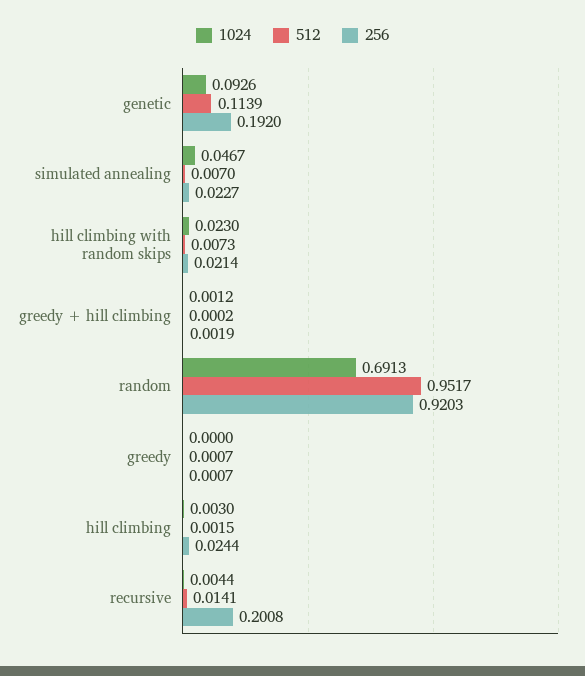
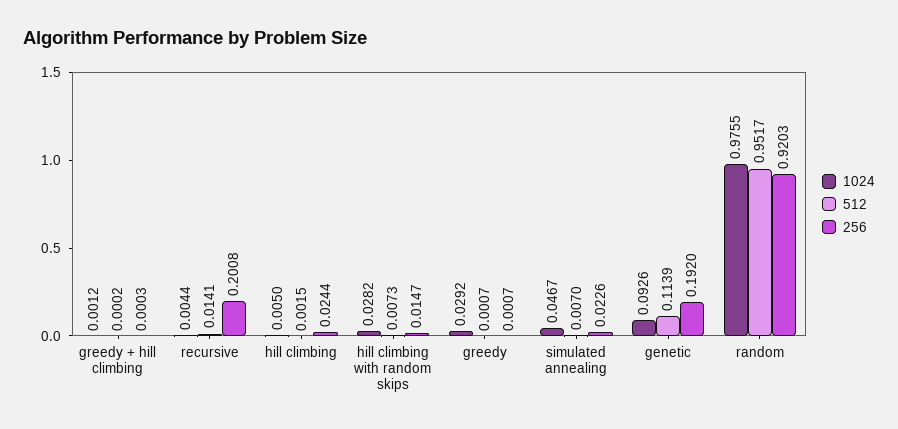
  {
    "1024": {
      "genetic": 0.0926,
      "simulated annealing": 0.0467,
-     "hill climbing with random skips": 0.023,
+     "hill climbing with random skips": 0.0282,
      "greedy + hill climbing": 0.0012,
-     "random": 0.6913,
+     "random": 0.9755,
-     "greedy": 0,
+     "greedy": 0.0292,
-     "hill climbing": 0.003,
+     "hill climbing": 0.005,
      "recursive": 0.0044
    },
    "512": {
      "genetic": 0.1139,
      "simulated annealing": 0.007,
      "hill climbing with random skips": 0.0073,
      "greedy + hill climbing": 0.0002,
      "random": 0.9517,
      "greedy": 0.0007,
      "hill climbing": 0.0015,
      "recursive": 0.0141
    },
    "256": {
      "genetic": 0.192,
-     "simulated annealing": 0.0227,
+     "simulated annealing": 0.0226,
-     "hill climbing with random skips": 0.0214,
+     "hill climbing with random skips": 0.0147,
-     "greedy + hill climbing": 0.0019,
+     "greedy + hill climbing": 0.0003,
      "random": 0.9203,
      "greedy": 0.0007,
      "hill climbing": 0.0244,
      "recursive": 0.2008
    }
  }

